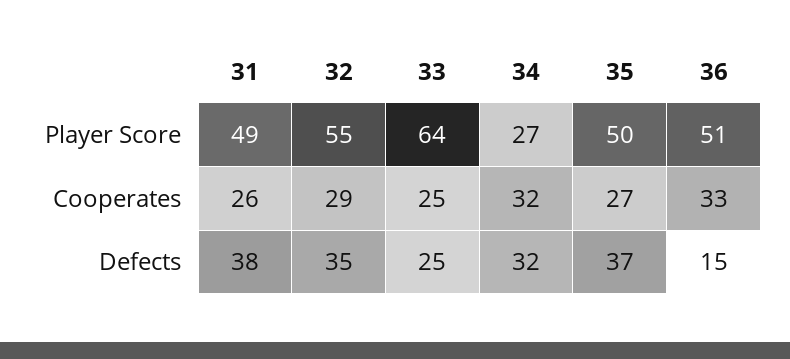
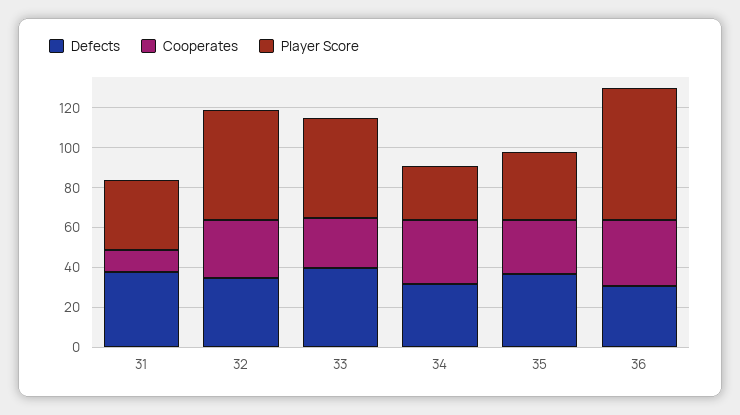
  {
    "Player Score": {
-     "31": 49,
+     "31": 35,
      "32": 55,
-     "33": 64,
+     "33": 50,
      "34": 27,
-     "35": 50,
+     "35": 35,
-     "36": 51
+     "36": 65
    },
    "Cooperates": {
-     "31": 26,
+     "31": 10,
      "32": 29,
      "33": 25,
      "34": 32,
      "35": 27,
      "36": 33
    },
    "Defects": {
      "31": 38,
      "32": 35,
-     "33": 25,
+     "33": 40,
      "34": 32,
      "35": 37,
-     "36": 15
+     "36": 30
    }
  }

